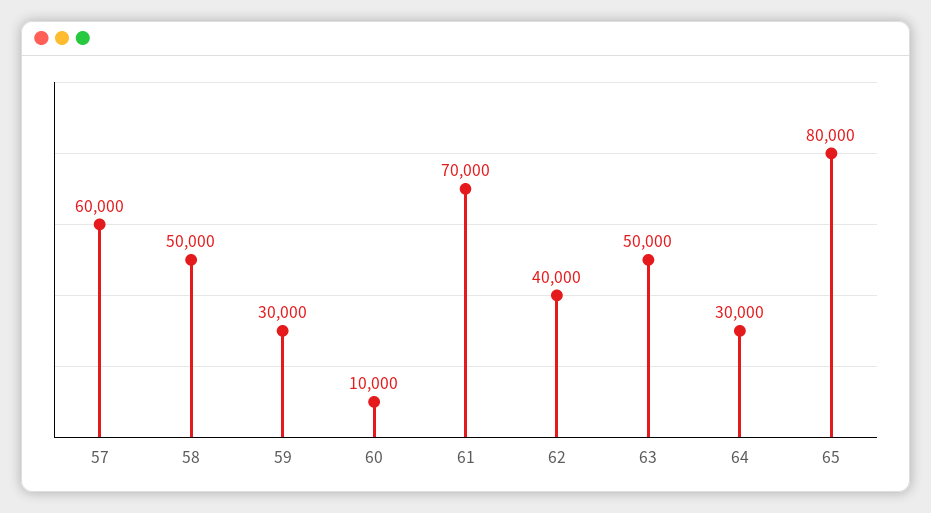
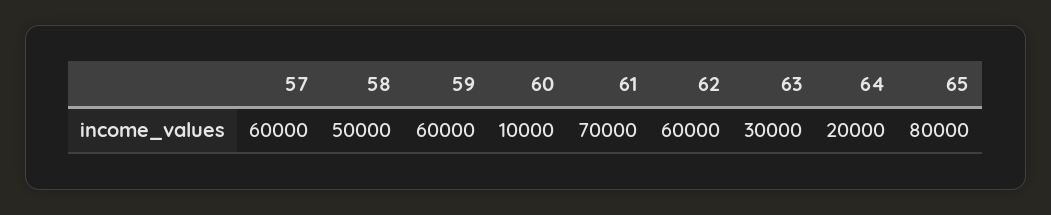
  {
    "57": 60000,
    "58": 50000,
-   "59": 30000,
+   "59": 60000,
    "60": 10000,
    "61": 70000,
-   "62": 40000,
+   "62": 60000,
-   "63": 50000,
+   "63": 30000,
-   "64": 30000,
+   "64": 20000,
    "65": 80000
  }

